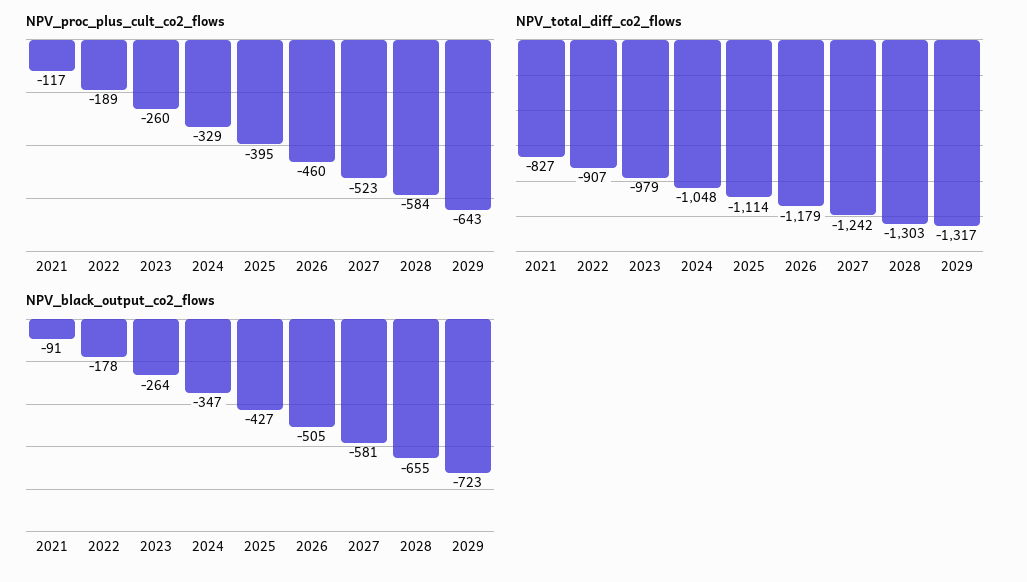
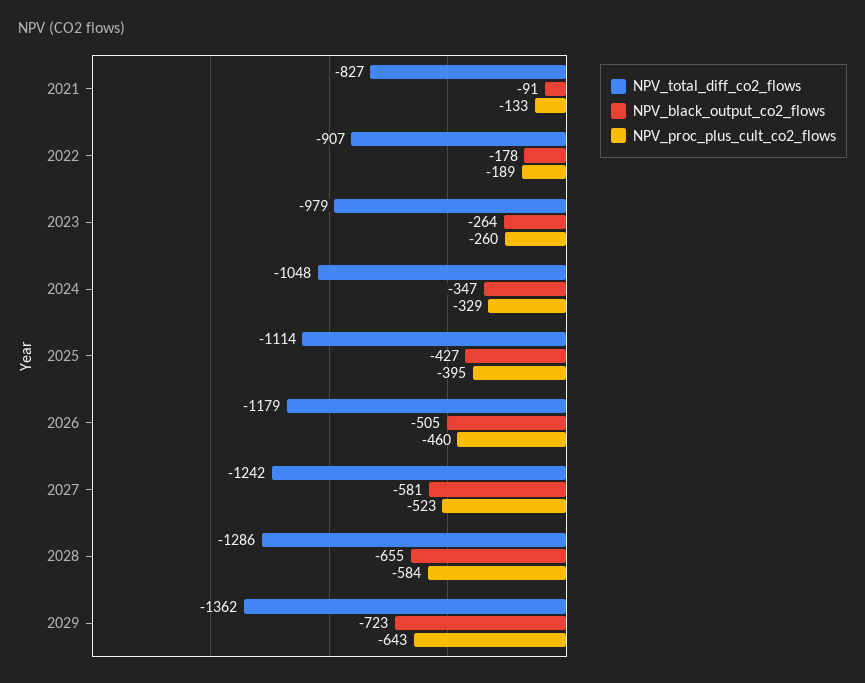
  {
    "NPV_proc_plus_cult_co2_flows": {
-     "2021": -117,
+     "2021": -133,
      "2022": -189,
      "2023": -260,
      "2024": -329,
      "2025": -395,
      "2026": -460,
      "2027": -523,
      "2028": -584,
      "2029": -643
    },
    "NPV_total_diff_co2_flows": {
      "2021": -827,
      "2022": -907,
      "2023": -979,
      "2024": -1048,
      "2025": -1114,
      "2026": -1179,
      "2027": -1242,
-     "2028": -1303,
+     "2028": -1286,
-     "2029": -1317
+     "2029": -1362
    },
    "NPV_black_output_co2_flows": {
      "2021": -91,
      "2022": -178,
      "2023": -264,
      "2024": -347,
      "2025": -427,
      "2026": -505,
      "2027": -581,
      "2028": -655,
      "2029": -723
    }
  }

